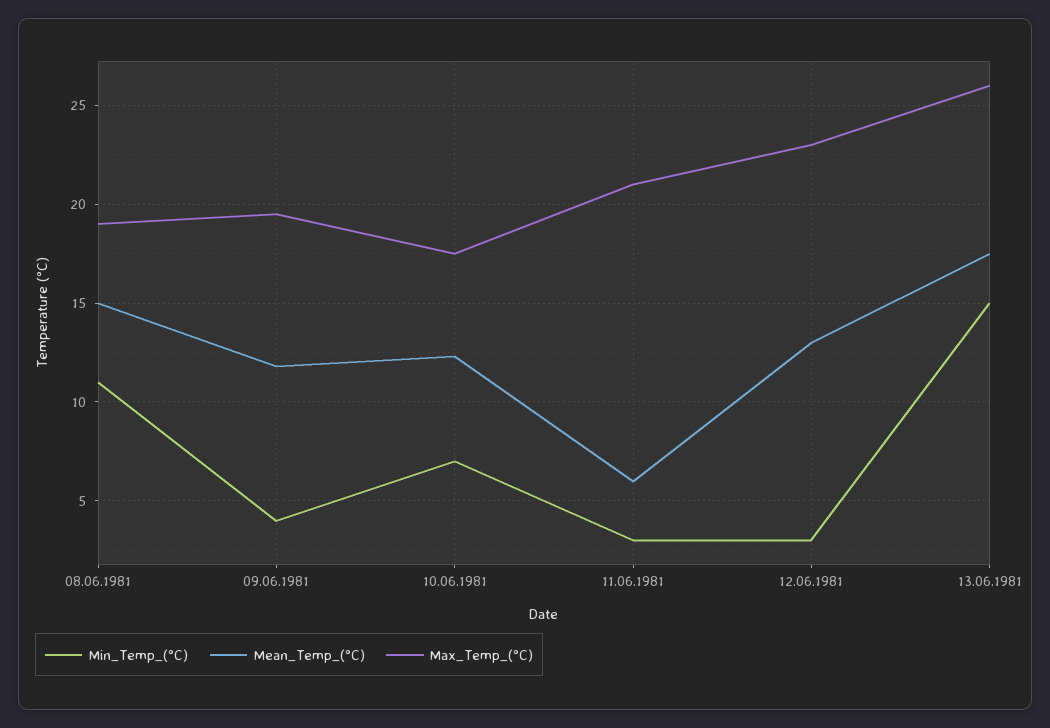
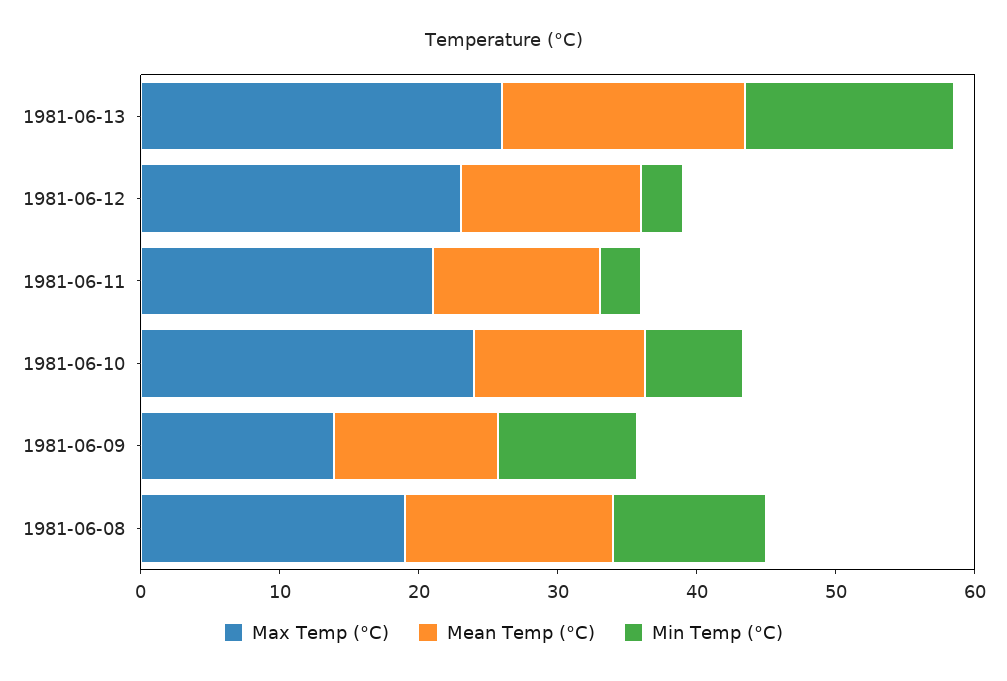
  {
    "Min_Temp_(°C)": {
      "08.06.1981": 11,
-     "09.06.1981": 4,
+     "09.06.1981": 10,
      "10.06.1981": 7,
      "11.06.1981": 3,
      "12.06.1981": 3,
      "13.06.1981": 15
    },
    "Mean_Temp_(°C)": {
      "08.06.1981": 15,
      "09.06.1981": 12,
      "10.06.1981": 12.5,
-     "11.06.1981": 6,
+     "11.06.1981": 12,
      "12.06.1981": 13,
      "13.06.1981": 17.5
    },
    "Max_Temp_(°C)": {
      "08.06.1981": 19,
-     "09.06.1981": 19.5,
+     "09.06.1981": 14,
-     "10.06.1981": 17.5,
+     "10.06.1981": 24,
      "11.06.1981": 21,
      "12.06.1981": 23,
      "13.06.1981": 26
    }
  }

